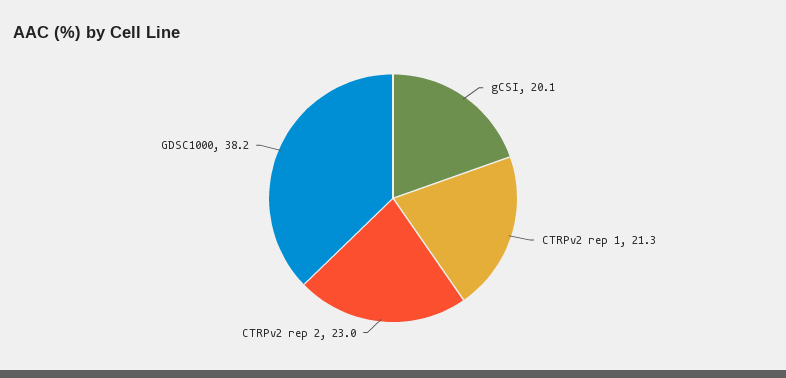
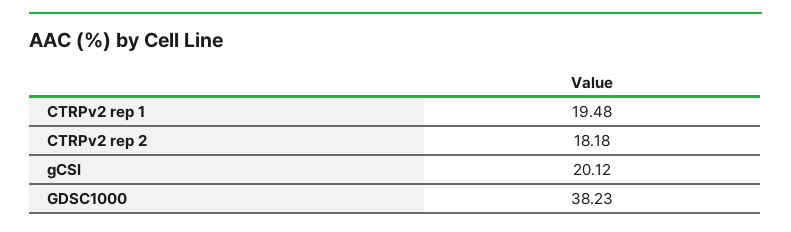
  {
    "gCSI": 20.12,
-   "CTRPv2 rep 1": 21.3,
+   "CTRPv2 rep 1": 19.48,
-   "CTRPv2 rep 2": 23,
+   "CTRPv2 rep 2": 18.18,
    "GDSC1000": 38.23
  }

